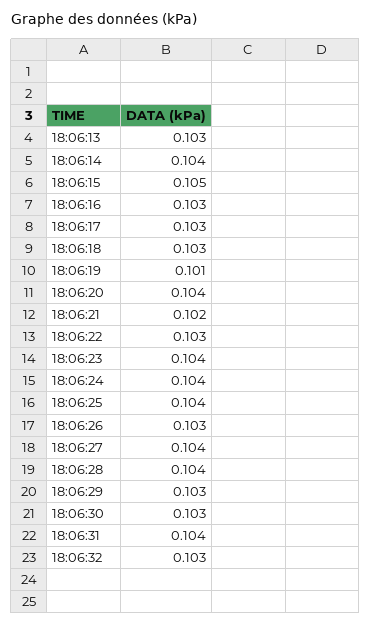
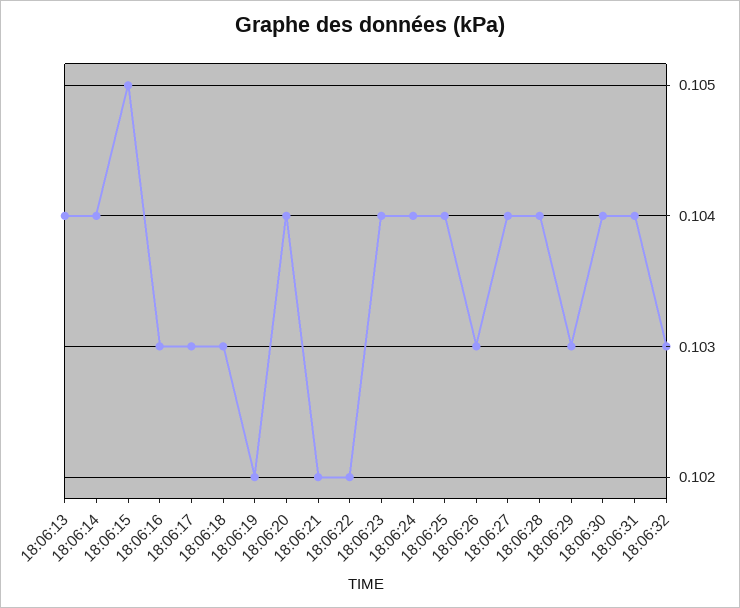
  {
-   "18:06:13": 0.103,
+   "18:06:13": 0.104,
    "18:06:14": 0.104,
    "18:06:15": 0.105,
    "18:06:16": 0.103,
    "18:06:17": 0.103,
    "18:06:18": 0.103,
-   "18:06:19": 0.101,
+   "18:06:19": 0.102,
    "18:06:20": 0.104,
    "18:06:21": 0.102,
-   "18:06:22": 0.103,
+   "18:06:22": 0.102,
    "18:06:23": 0.104,
    "18:06:24": 0.104,
    "18:06:25": 0.104,
    "18:06:26": 0.103,
    "18:06:27": 0.104,
    "18:06:28": 0.104,
    "18:06:29": 0.103,
-   "18:06:30": 0.103,
+   "18:06:30": 0.104,
    "18:06:31": 0.104,
    "18:06:32": 0.103
  }

